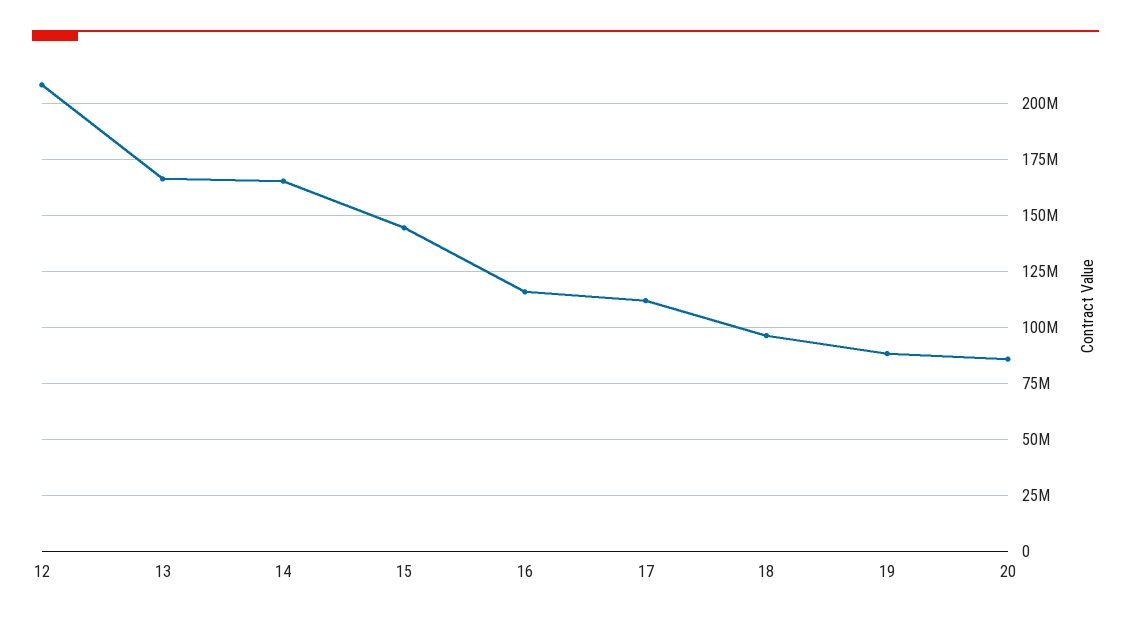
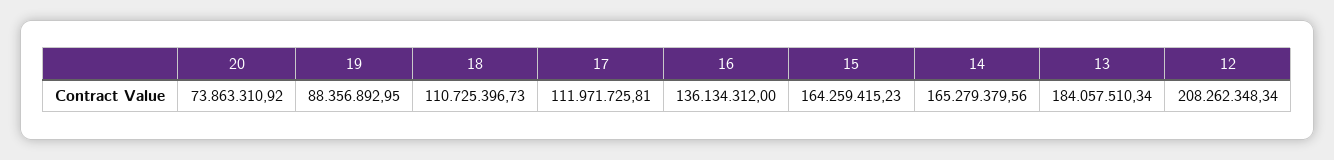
  {
    "12": 208262348.34,
-   "13": 165000000,
+   "13": 184057510.34,
    "14": 165279379.56,
-   "15": 145000000,
+   "15": 164259415.23,
-   "16": 115000000,
+   "16": 136134312,
    "17": 111971725.81,
-   "18": 95000000,
+   "18": 110725396.73,
    "19": 88356892.95,
-   "20": 85000000
+   "20": 73863310.92
  }

